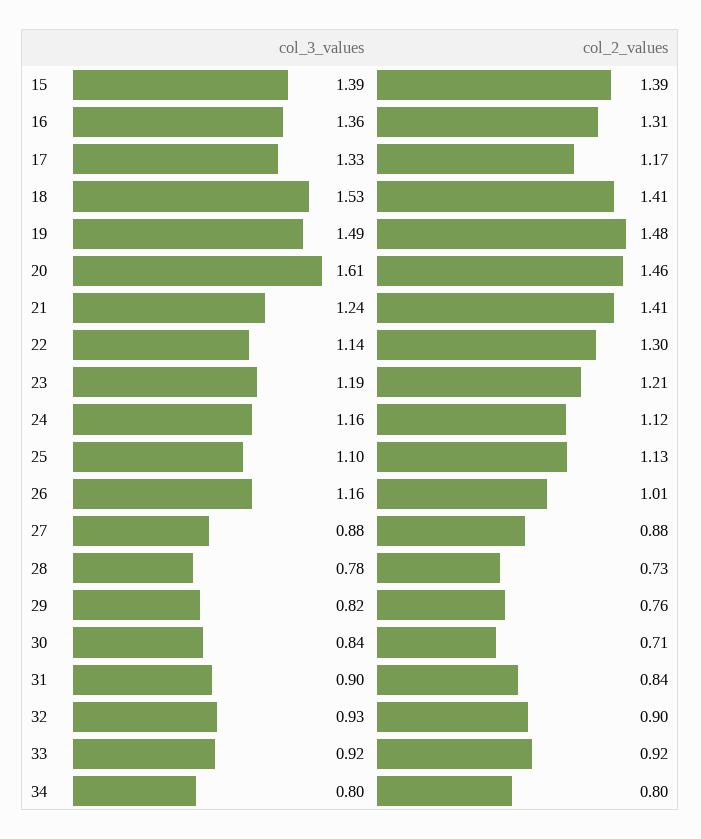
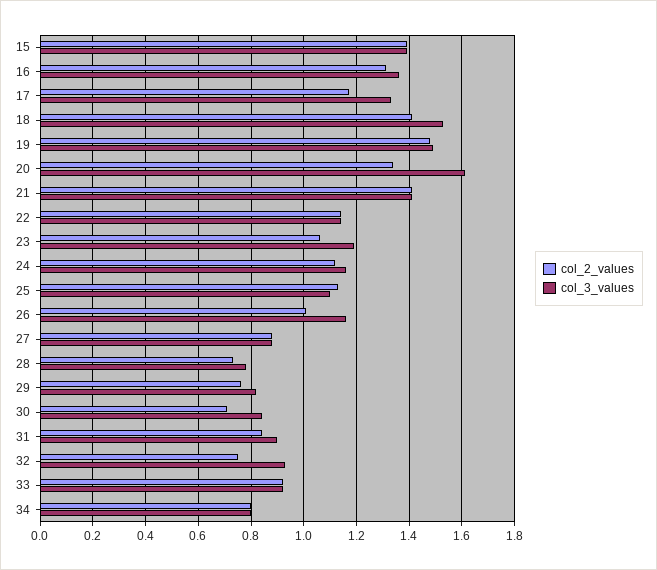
  {
    "col_3_values": {
      "15": 1.39,
      "16": 1.36,
      "17": 1.33,
      "18": 1.53,
      "19": 1.49,
      "20": 1.61,
-     "21": 1.24,
+     "21": 1.4,
      "22": 1.14,
      "23": 1.19,
      "24": 1.16,
      "25": 1.1,
      "26": 1.16,
      "27": 0.88,
      "28": 0.78,
      "29": 0.82,
      "30": 0.84,
      "31": 0.9,
      "32": 0.93,
      "33": 0.92,
      "34": 0.8
    },
    "col_2_values": {
      "15": 1.39,
      "16": 1.31,
      "17": 1.17,
      "18": 1.41,
      "19": 1.48,
-     "20": 1.46,
+     "20": 1.35,
      "21": 1.41,
-     "22": 1.3,
+     "22": 1.15,
-     "23": 1.21,
+     "23": 1.05,
      "24": 1.12,
      "25": 1.13,
      "26": 1.01,
      "27": 0.88,
      "28": 0.73,
      "29": 0.76,
      "30": 0.71,
      "31": 0.84,
-     "32": 0.9,
+     "32": 0.75,
      "33": 0.92,
      "34": 0.8
    }
  }

